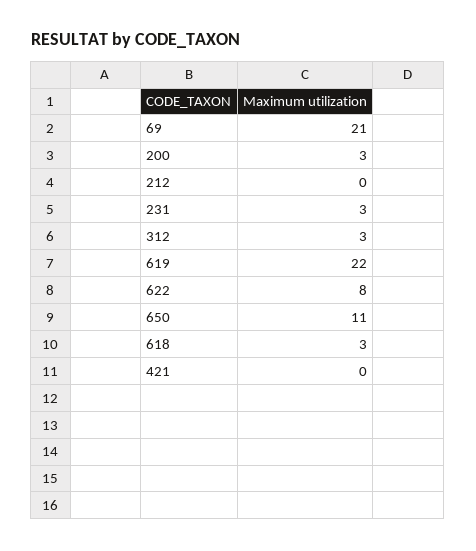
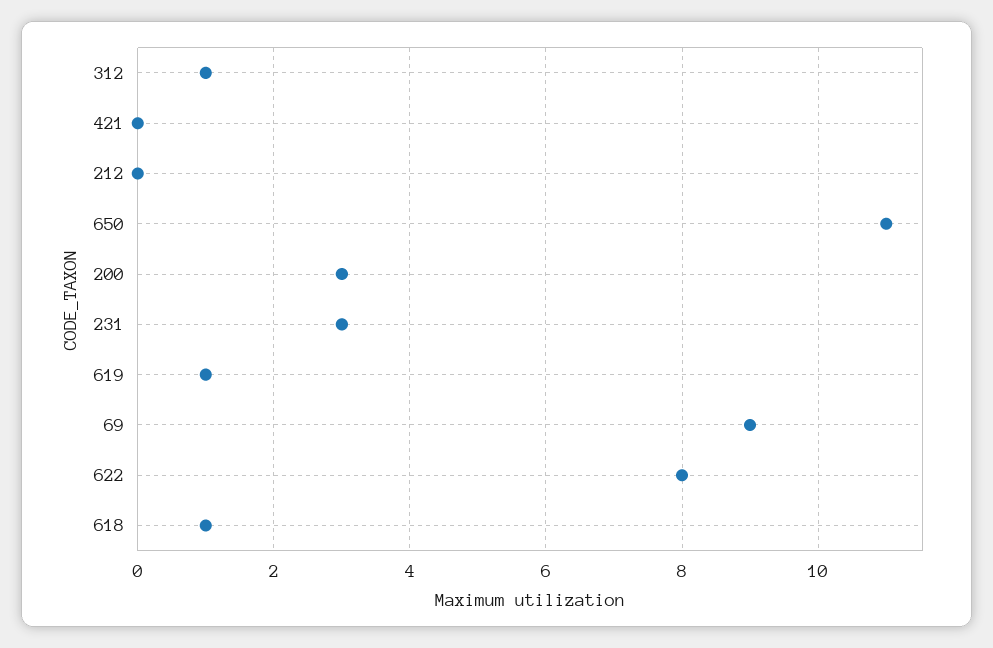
  {
-   "69": 21,
+   "69": 9,
    "200": 3,
    "212": 0,
    "231": 3,
-   "312": 3,
+   "312": 1,
-   "619": 22,
+   "619": 1,
    "622": 8,
    "650": 11,
-   "618": 3,
+   "618": 1,
    "421": 0
  }

